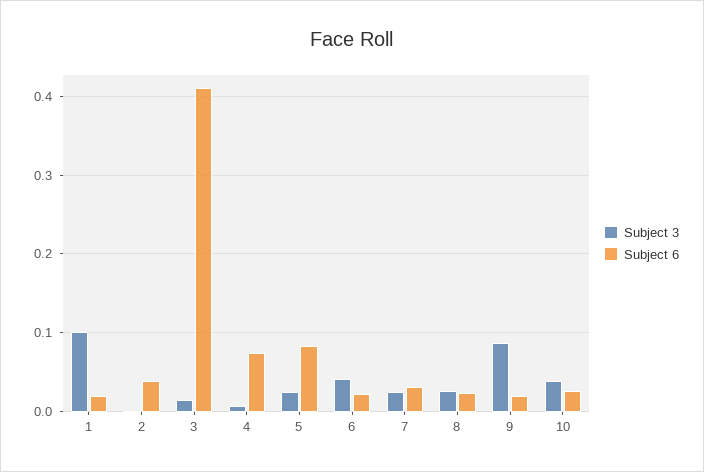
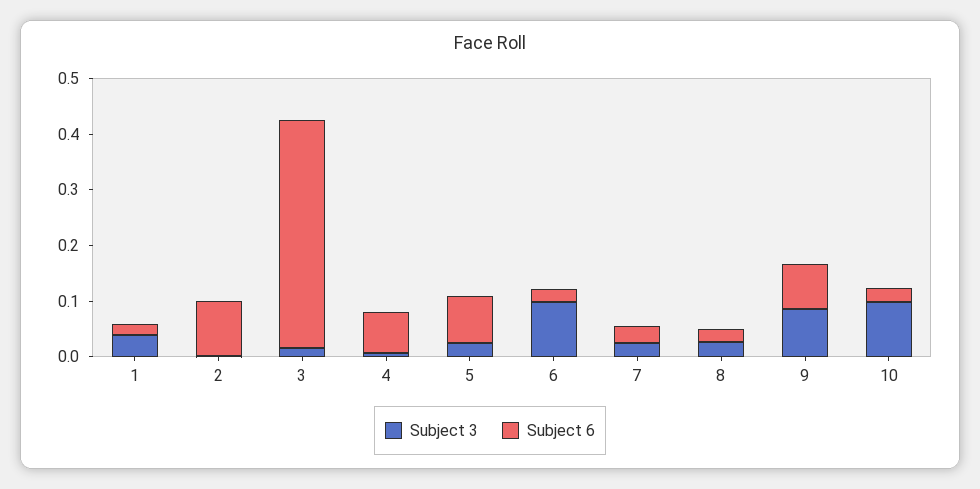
  {
    "Subject 3": {
-     "1": 0.1,
+     "1": 0.04,
      "2": 0,
      "3": 0.02,
      "4": 0.01,
      "5": 0.03,
-     "6": 0.04,
+     "6": 0.1,
      "7": 0.03,
      "8": 0.03,
      "9": 0.09,
-     "10": 0.04
+     "10": 0.1
    },
    "Subject 6": {
      "1": 0.02,
-     "2": 0.04,
+     "2": 0.1,
      "3": 0.41,
      "4": 0.07,
      "5": 0.08,
      "6": 0.02,
      "7": 0.03,
      "8": 0.02,
-     "9": 0.02,
+     "9": 0.08,
      "10": 0.03
    }
  }

